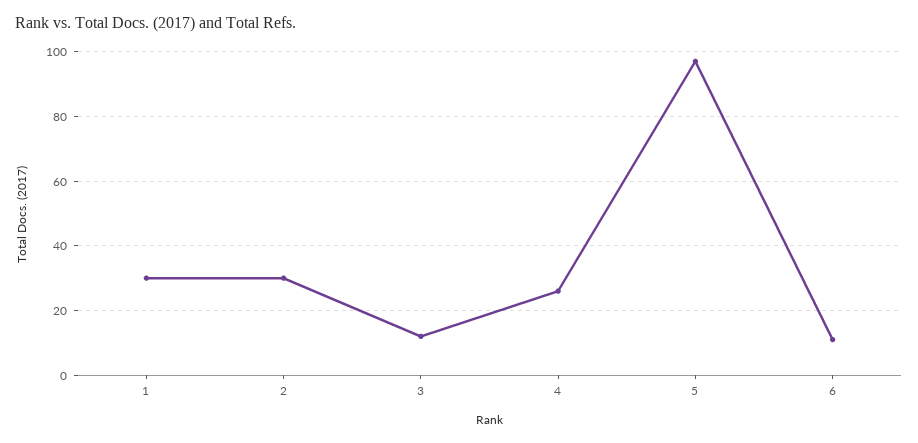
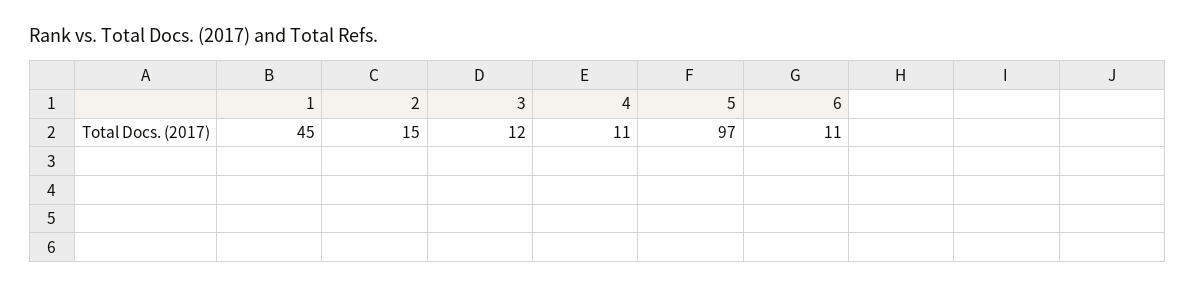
  {
-   "1": 30,
+   "1": 45,
-   "2": 30,
+   "2": 15,
    "3": 12,
-   "4": 25,
+   "4": 11,
    "5": 97,
    "6": 11
  }

